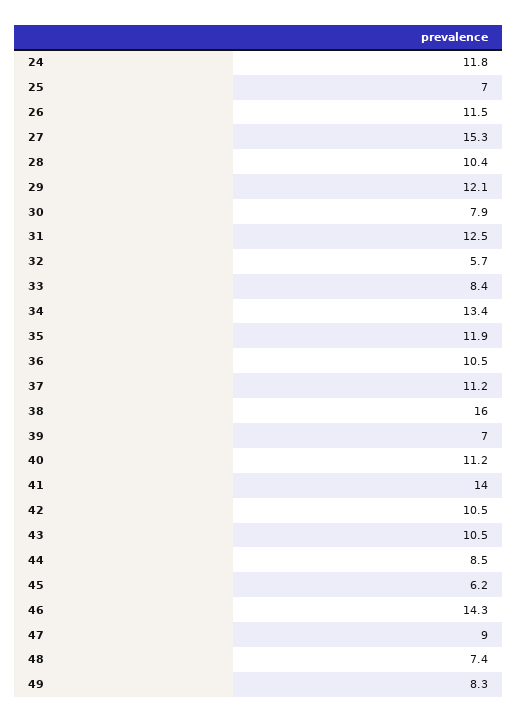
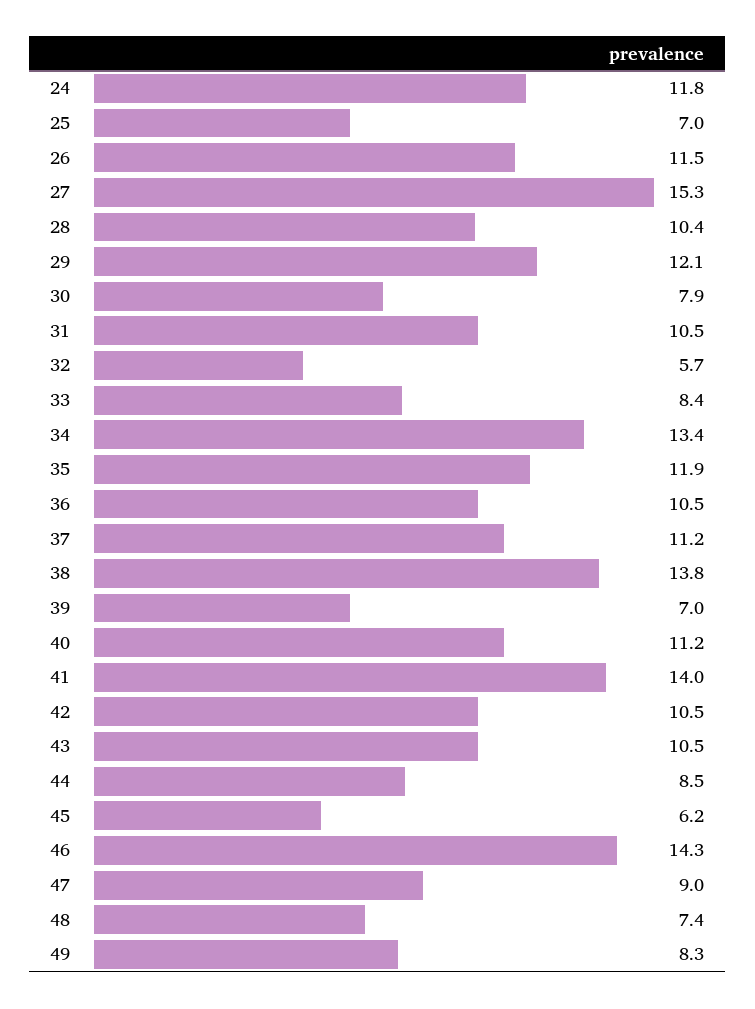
  {
    "24": 11.8,
    "25": 7,
    "26": 11.5,
    "27": 15.3,
    "28": 10.4,
    "29": 12.1,
    "30": 7.9,
-   "31": 12.5,
+   "31": 10.5,
    "32": 5.7,
    "33": 8.4,
    "34": 13.4,
    "35": 11.9,
    "36": 10.5,
    "37": 11.2,
-   "38": 16,
+   "38": 13.8,
    "39": 7,
    "40": 11.2,
    "41": 14,
    "42": 10.5,
    "43": 10.5,
    "44": 8.5,
    "45": 6.2,
    "46": 14.3,
    "47": 9,
    "48": 7.4,
    "49": 8.3
  }

